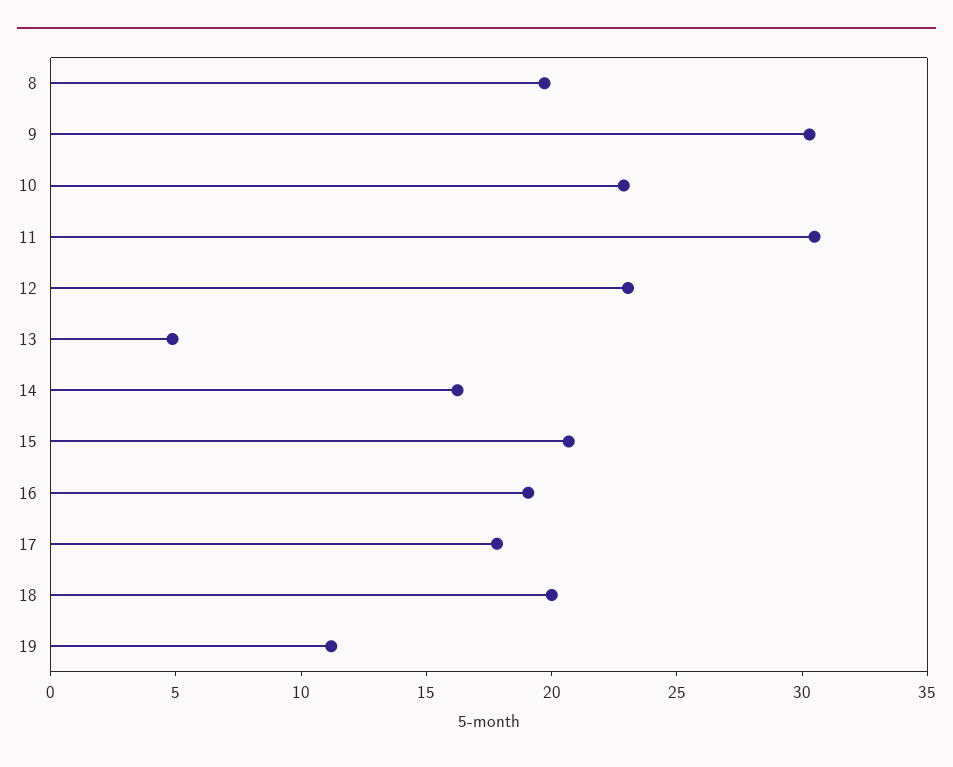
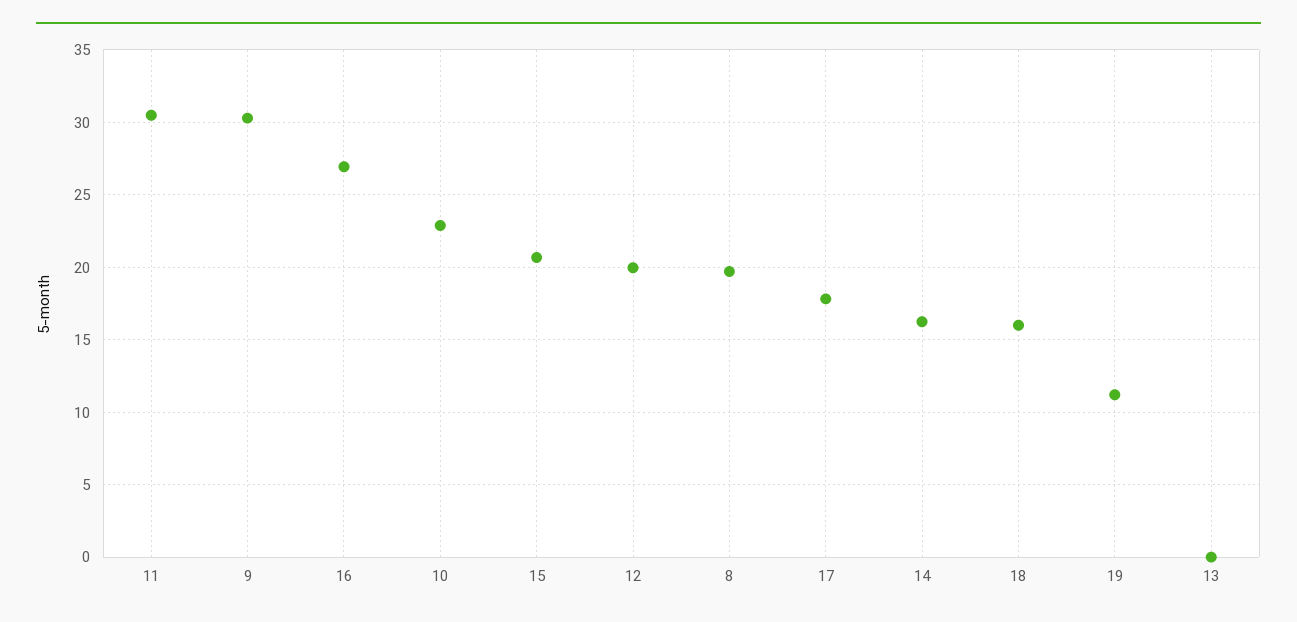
  {
    "8": 19.5,
    "9": 30.5,
    "10": 23,
    "11": 30.5,
-   "12": 23,
+   "12": 20,
-   "13": 5,
+   "13": 0,
    "14": 16,
    "15": 20.5,
-   "16": 19,
+   "16": 27,
    "17": 18,
-   "18": 20,
+   "18": 16,
    "19": 11
  }

